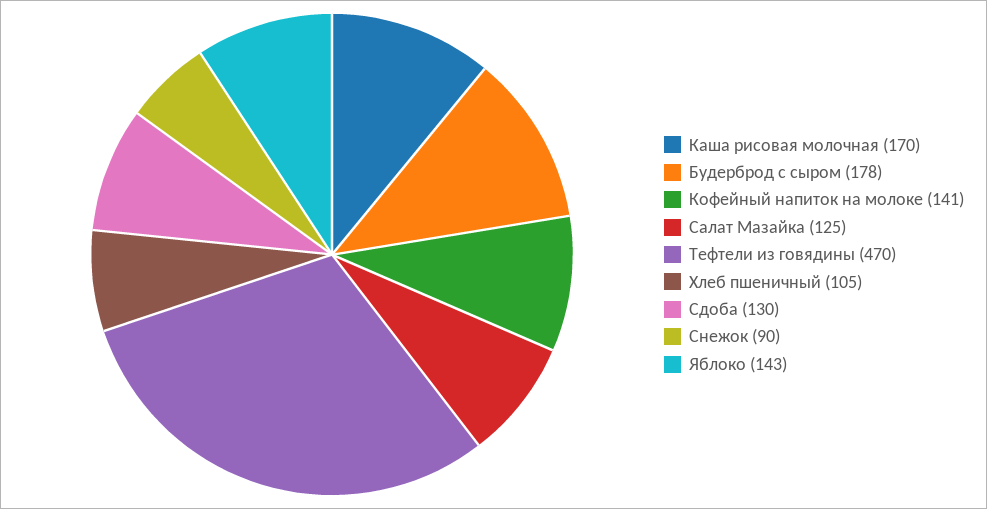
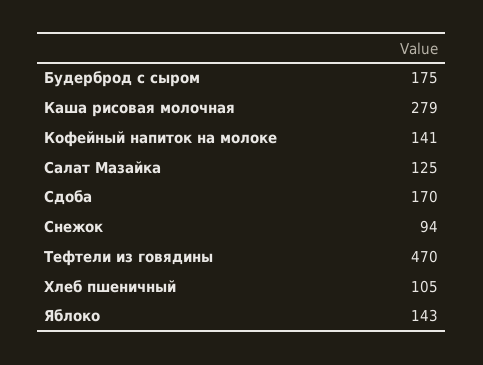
  {
-   "Каша рисовая молочная": 170,
+   "Каша рисовая молочная": 279,
-   "Будерброд с сыром": 178,
+   "Будерброд с сыром": 175,
    "Кофейный напиток на молоке": 141,
    "Салат Мазайка": 125,
    "Тефтели из говядины": 470,
    "Хлеб пшеничный": 105,
-   "Сдоба": 130,
+   "Сдоба": 170,
-   "Снежок": 90,
+   "Снежок": 94,
    "Яблоко": 143
  }

